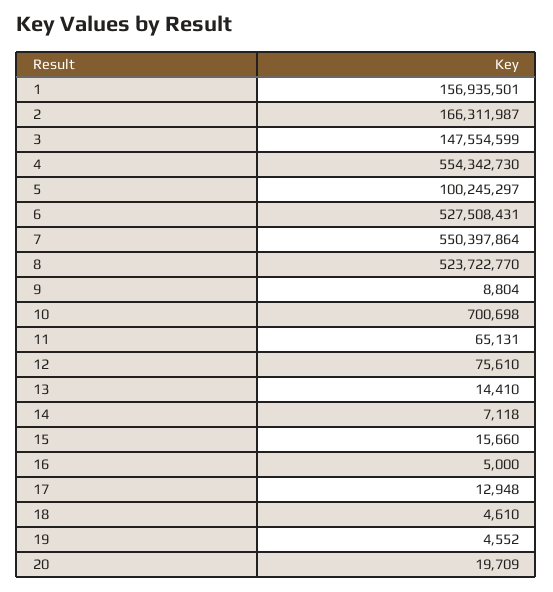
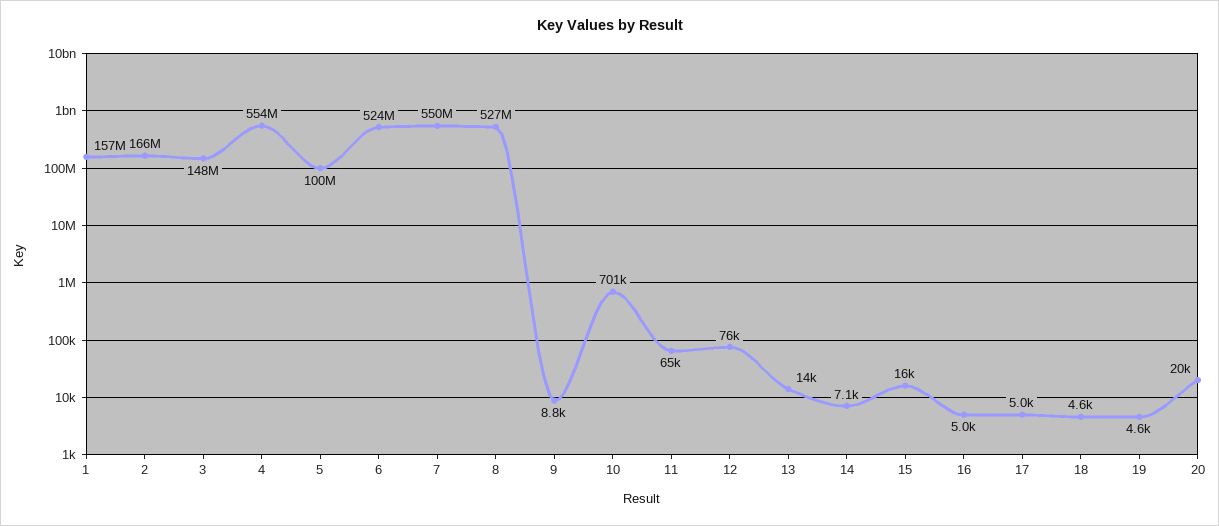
  {
    "1": 156935501,
    "2": 166311987,
    "3": 147554599,
    "4": 554342730,
    "5": 100245297,
-   "6": 527508431,
+   "6": 524000000,
    "7": 550397864,
-   "8": 523722770,
+   "8": 527000000,
    "9": 8804,
    "10": 700698,
    "11": 65131,
    "12": 75610,
    "13": 14410,
    "14": 7118,
    "15": 15660,
    "16": 5000,
-   "17": 12948,
+   "17": 5000,
    "18": 4610,
    "19": 4552,
    "20": 19709
  }

